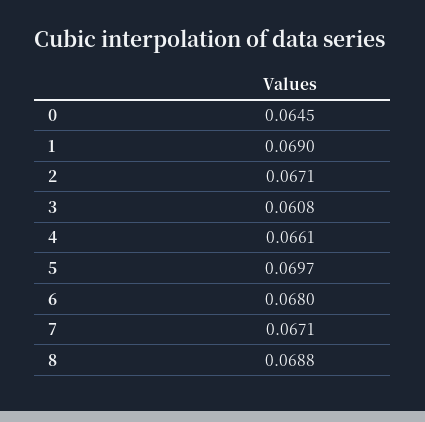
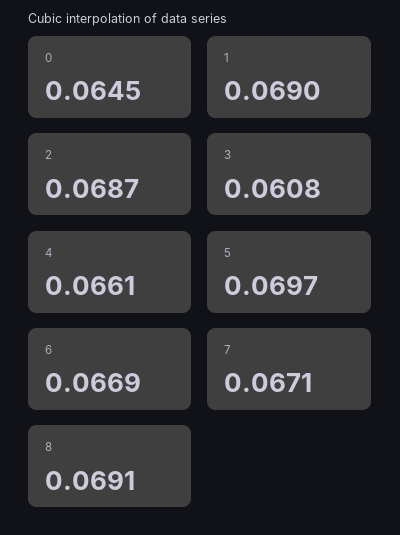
  {
    "0": 0.0645,
    "1": 0.069,
-   "2": 0.0671,
+   "2": 0.0687,
    "3": 0.0608,
    "4": 0.0661,
    "5": 0.0697,
-   "6": 0.068,
+   "6": 0.0669,
    "7": 0.0671,
-   "8": 0.0688
+   "8": 0.0691
  }

